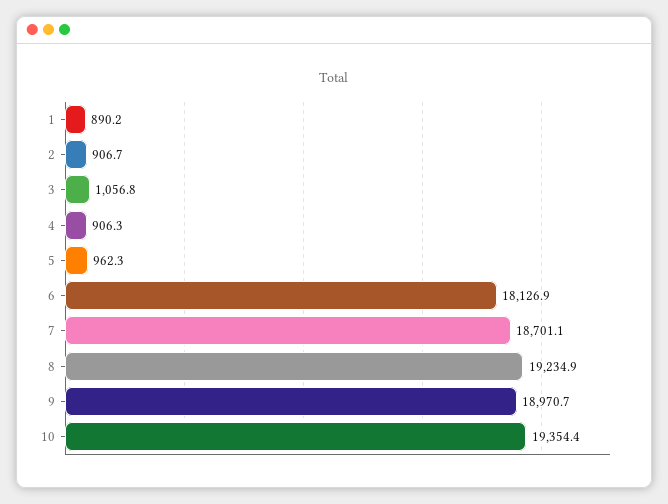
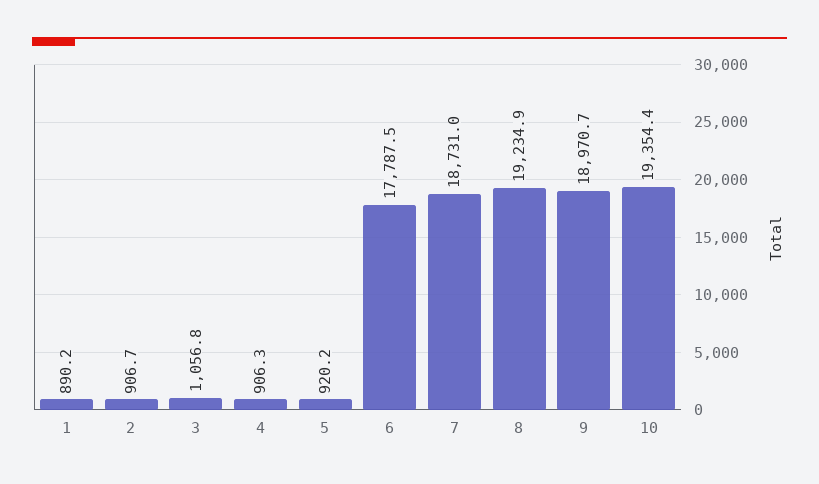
  {
    "1": 890.2,
    "2": 906.7,
    "3": 1056.8,
    "4": 906.3,
-   "5": 962.3,
+   "5": 920.2,
-   "6": 18126.9,
+   "6": 17787.5,
-   "7": 18701.1,
+   "7": 18731,
    "8": 19234.9,
    "9": 18970.7,
    "10": 19354.4
  }

